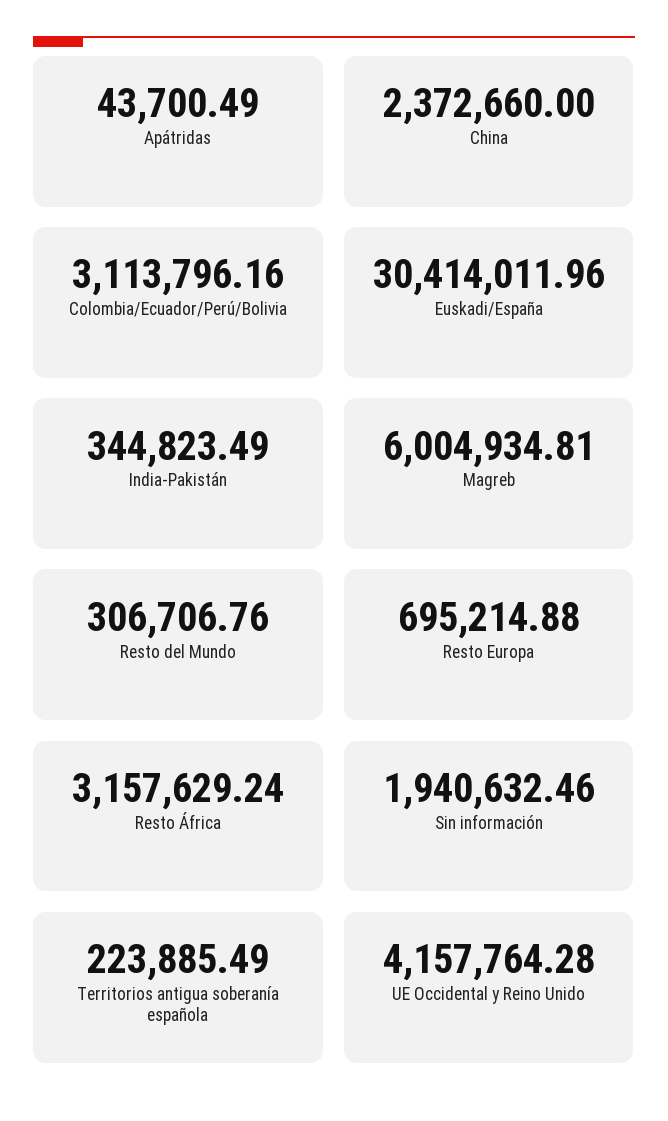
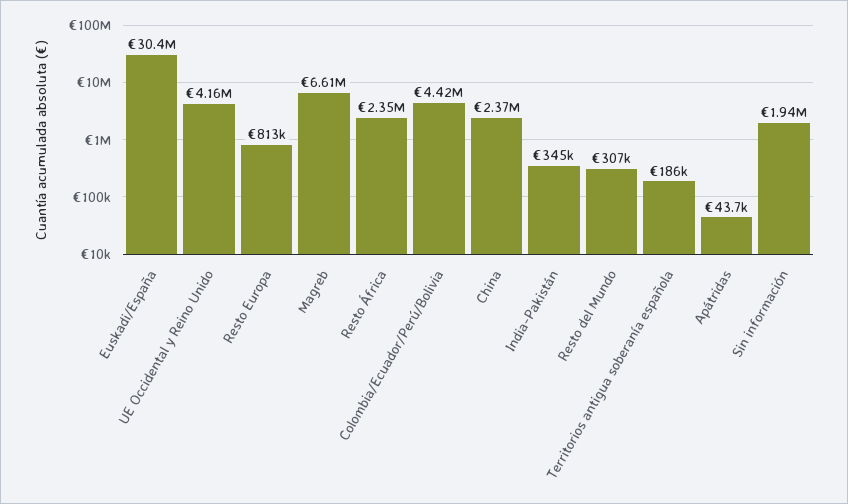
  {
    "Apátridas": 43700.49,
    "China": 2372660,
-   "Colombia/Ecuador/Perú/Bolivia": 3113796.16,
+   "Colombia/Ecuador/Perú/Bolivia": 4420000,
    "Euskadi/España": 30414011.96,
    "India-Pakistán": 344823.49,
-   "Magreb": 6004934.81,
+   "Magreb": 6610000,
    "Resto del Mundo": 306706.76,
-   "Resto Europa": 695214.88,
+   "Resto Europa": 813000,
-   "Resto África": 3157629.24,
+   "Resto África": 2350000,
    "Sin información": 1940632.46,
-   "Territorios antigua soberanía española": 223885.49,
+   "Territorios antigua soberanía española": 186000,
    "UE Occidental y Reino Unido": 4157764.28
  }

